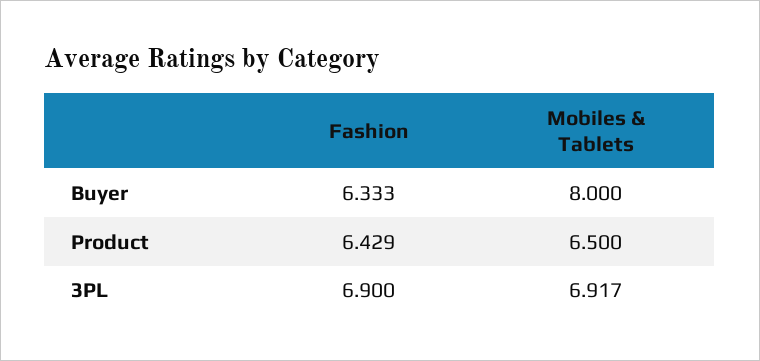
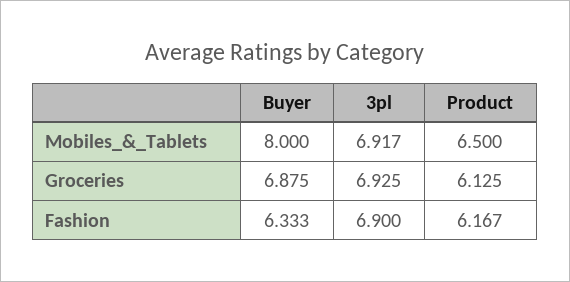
  {
    "Fashion": {
      "Buyer": 6.333,
-     "Product": 6.429,
+     "Product": 6.167,
      "3PL": 6.9
    },
    "Mobiles & Tablets": {
      "Buyer": 8,
      "Product": 6.5,
      "3PL": 6.917
-   }
+   },
+   "Groceries": {
+     "Buyer": 6.875,
+     "3PL": 6.925,
+     "Product": 6.125
+   }
  }

